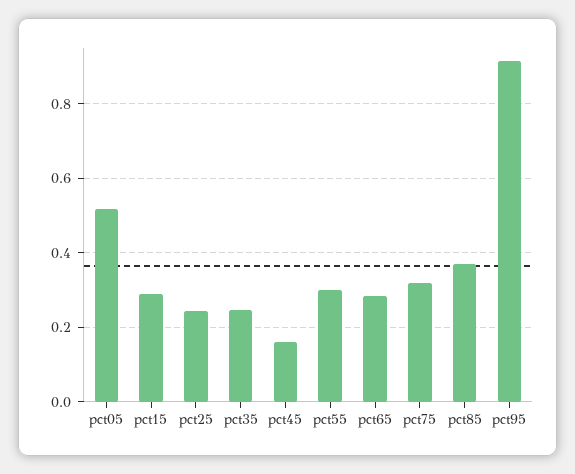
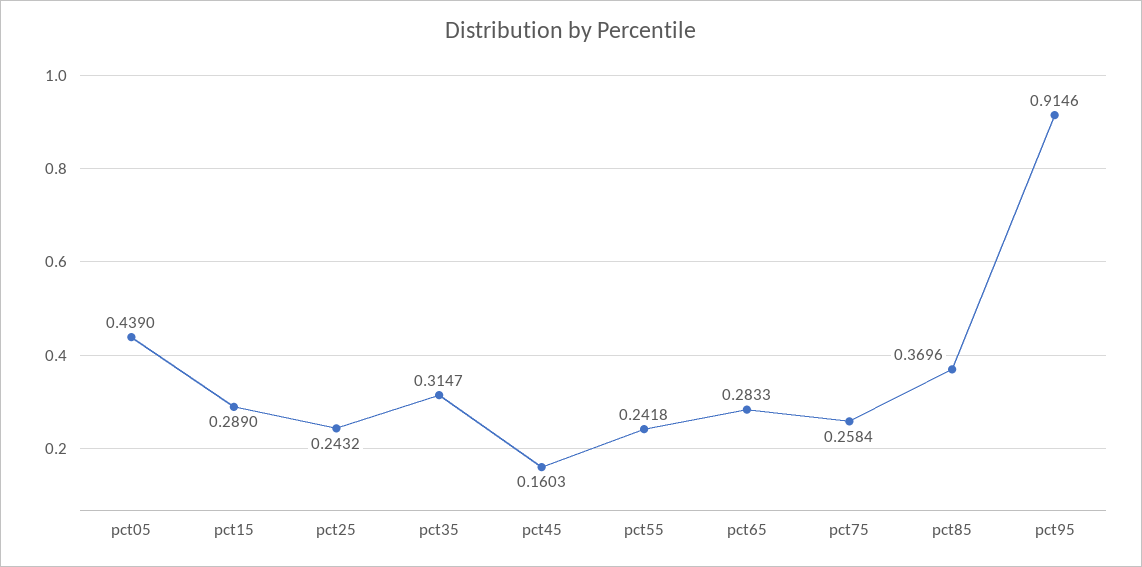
  {
-   "pct05": 0.52,
+   "pct05": 0.439,
    "pct15": 0.289,
    "pct25": 0.2432,
-   "pct35": 0.24,
+   "pct35": 0.3147,
    "pct45": 0.1603,
-   "pct55": 0.3,
+   "pct55": 0.2418,
    "pct65": 0.2833,
-   "pct75": 0.32,
+   "pct75": 0.2584,
    "pct85": 0.3696,
    "pct95": 0.9146
  }

